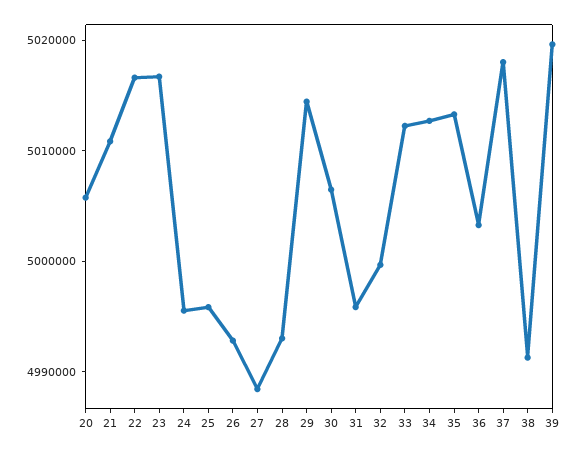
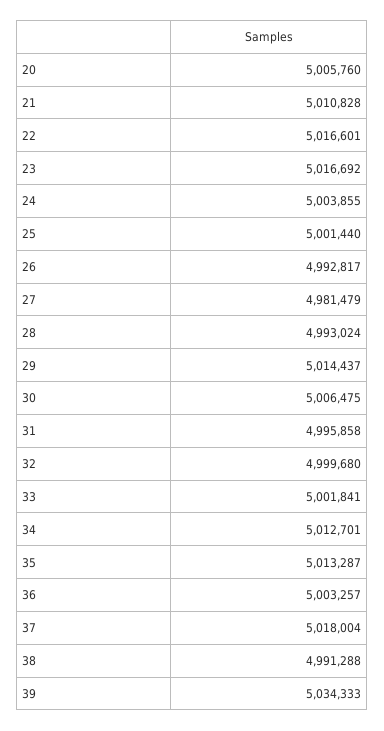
  {
    "20": 5005760,
    "21": 5010828,
    "22": 5016601,
    "23": 5016692,
-   "24": 4996000,
+   "24": 5003855,
-   "25": 4996000,
+   "25": 5001440,
    "26": 4992817,
-   "27": 4988000,
+   "27": 4981479,
    "28": 4993024,
    "29": 5014437,
    "30": 5006475,
    "31": 4995858,
    "32": 4999680,
-   "33": 5012000,
+   "33": 5001841,
    "34": 5012701,
    "35": 5013287,
    "36": 5003257,
    "37": 5018004,
    "38": 4991288,
-   "39": 5020000
+   "39": 5034333
  }

